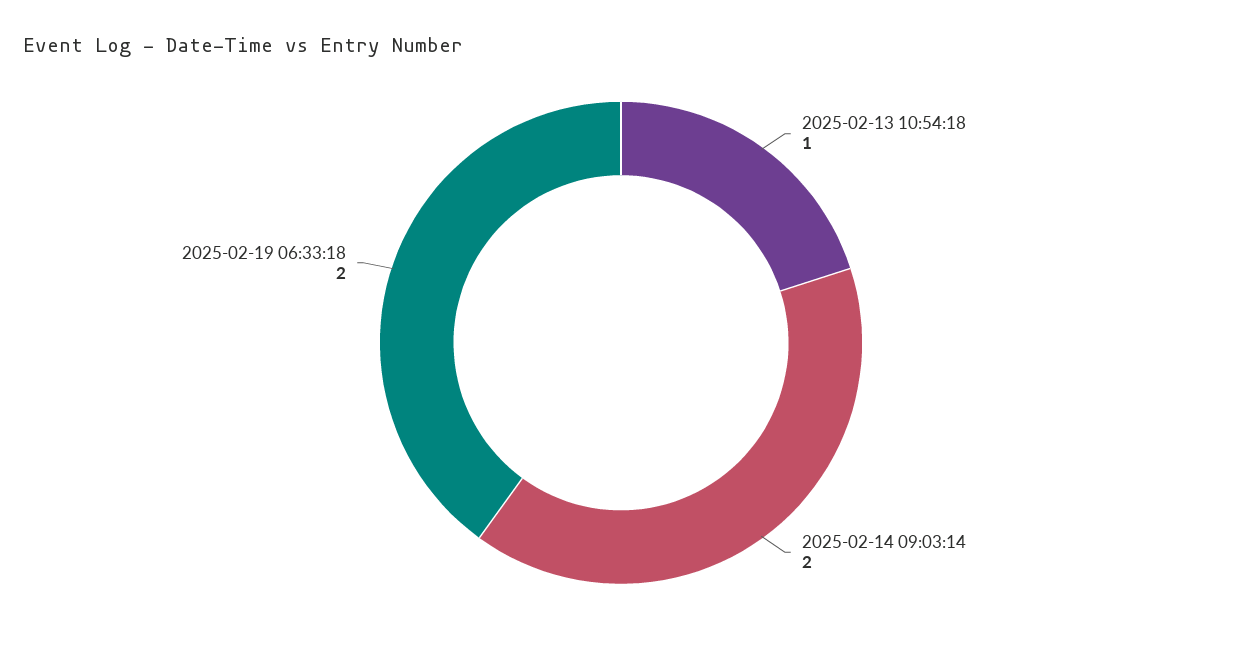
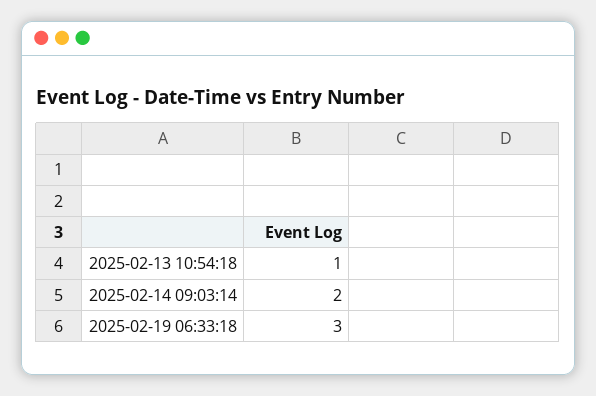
  {
    "2025-02-13 10:54:18": 1,
    "2025-02-14 09:03:14": 2,
-   "2025-02-19 06:33:18": 2
+   "2025-02-19 06:33:18": 3
  }

